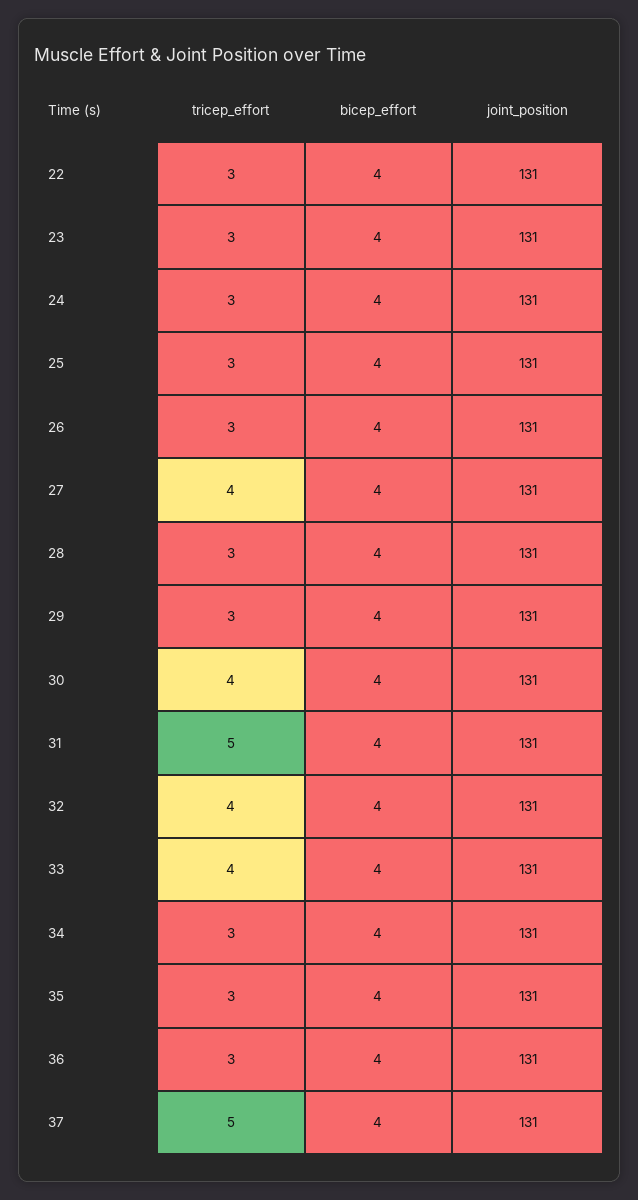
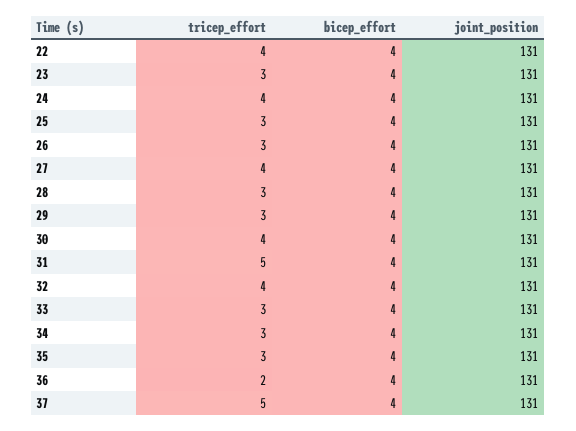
  {
    "tricep_effort": {
-     "22": 3,
+     "22": 4,
      "23": 3,
-     "24": 3,
+     "24": 4,
      "25": 3,
      "26": 3,
      "27": 4,
      "28": 3,
      "29": 3,
      "30": 4,
      "31": 5,
      "32": 4,
-     "33": 4,
+     "33": 3,
      "34": 3,
      "35": 3,
-     "36": 3,
+     "36": 2,
      "37": 5
    },
    "bicep_effort": {
      "22": 4,
      "23": 4,
      "24": 4,
      "25": 4,
      "26": 4,
      "27": 4,
      "28": 4,
      "29": 4,
      "30": 4,
      "31": 4,
      "32": 4,
      "33": 4,
      "34": 4,
      "35": 4,
      "36": 4,
      "37": 4
    },
    "joint_position": {
      "22": 131,
      "23": 131,
      "24": 131,
      "25": 131,
      "26": 131,
      "27": 131,
      "28": 131,
      "29": 131,
      "30": 131,
      "31": 131,
      "32": 131,
      "33": 131,
      "34": 131,
      "35": 131,
      "36": 131,
      "37": 131
    }
  }

